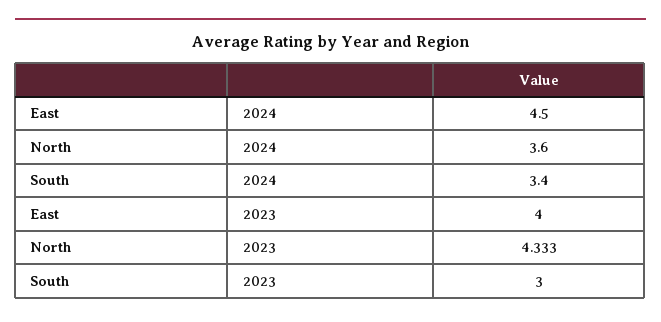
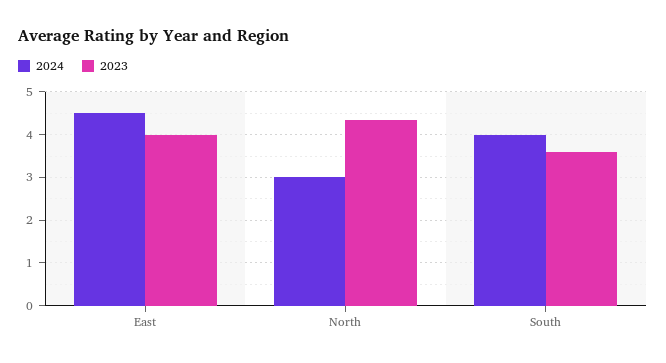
  {
    "2024": {
      "East": 4.5,
-     "North": 3.6,
+     "North": 3,
-     "South": 3.4
+     "South": 4
    },
    "2023": {
      "East": 4,
      "North": 4.333,
-     "South": 3
+     "South": 3.6
    }
  }

